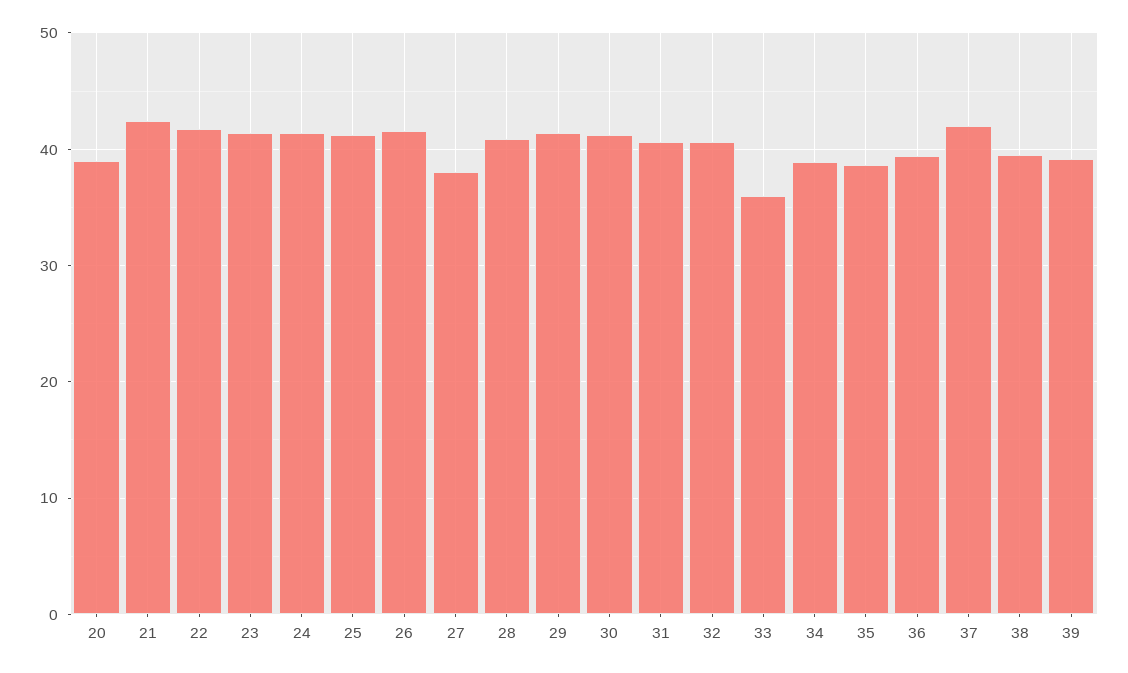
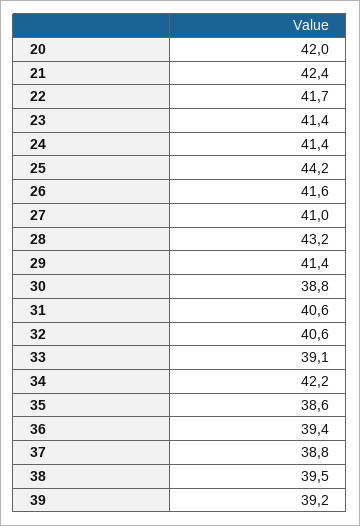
  {
-   "20": 39,
+   "20": 42,
    "21": 42.4,
    "22": 41.7,
    "23": 41.4,
    "24": 41.4,
-   "25": 41,
+   "25": 44.2,
    "26": 41.6,
-   "27": 38,
+   "27": 41,
-   "28": 41,
+   "28": 43.2,
    "29": 41.4,
-   "30": 41,
+   "30": 38.8,
    "31": 40.6,
    "32": 40.6,
-   "33": 36,
+   "33": 39.1,
-   "34": 39,
+   "34": 42.2,
    "35": 38.6,
    "36": 39.4,
-   "37": 42,
+   "37": 38.8,
    "38": 39.5,
    "39": 39.2
  }

